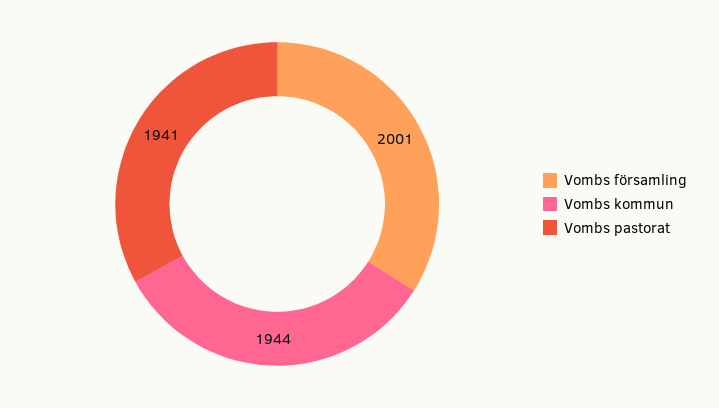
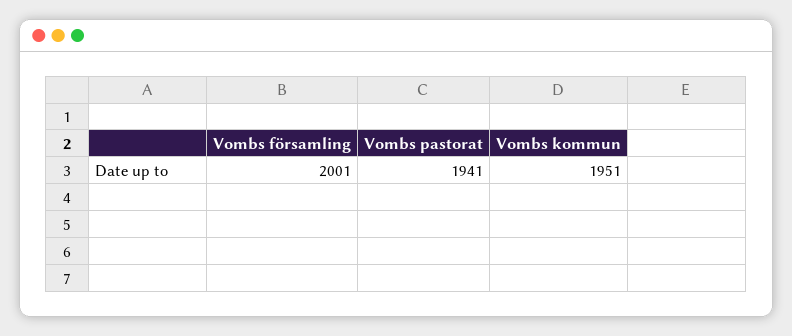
  {
    "Vombs församling": 2001,
-   "Vombs kommun": 1944,
+   "Vombs kommun": 1951,
    "Vombs pastorat": 1941
  }

